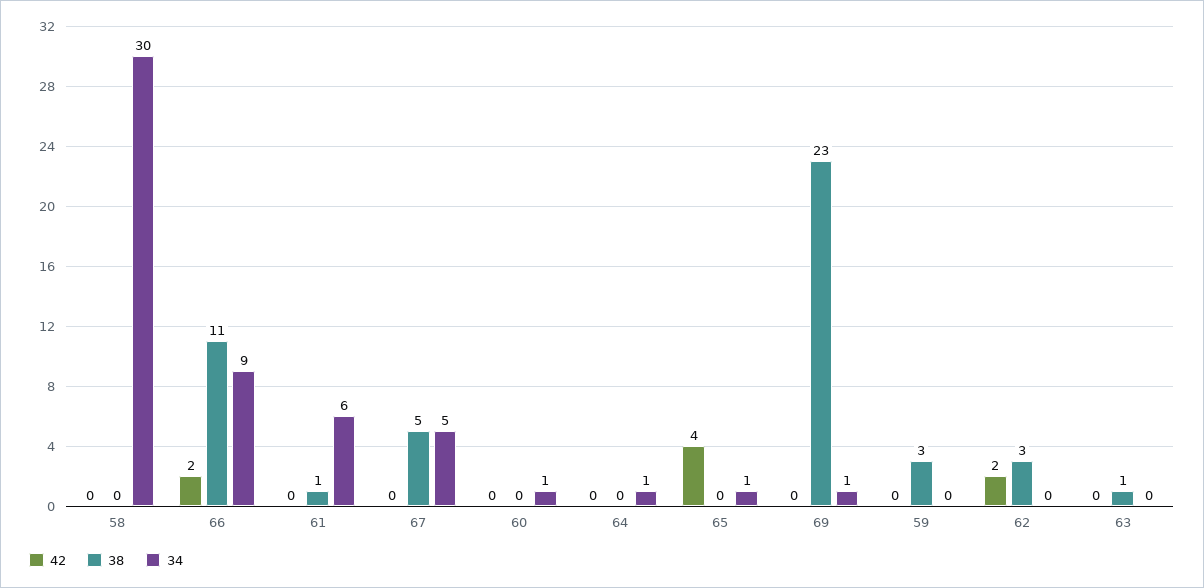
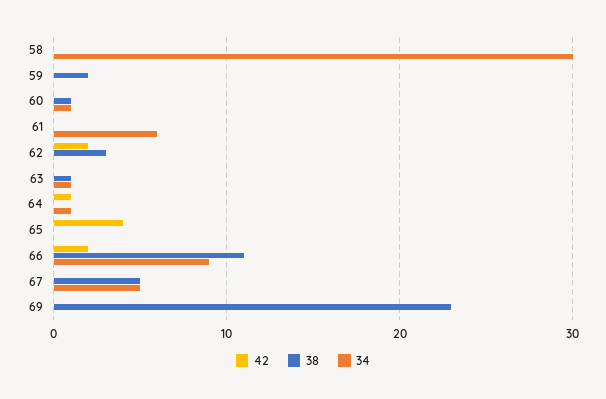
  {
    "42": {
      "58": 0,
      "66": 2,
      "61": 0,
      "67": 0,
      "60": 0,
-     "64": 0,
+     "64": 1,
      "65": 4,
      "69": 0,
      "59": 0,
      "62": 2,
      "63": 0
    },
    "38": {
      "58": 0,
      "66": 11,
-     "61": 1,
+     "61": 0,
      "67": 5,
-     "60": 0,
+     "60": 1,
      "64": 0,
      "65": 0,
      "69": 23,
-     "59": 3,
+     "59": 2,
      "62": 3,
      "63": 1
    },
    "34": {
      "58": 30,
      "66": 9,
      "61": 6,
      "67": 5,
      "60": 1,
      "64": 1,
-     "65": 1,
+     "65": 0,
-     "69": 1,
+     "69": 0,
      "59": 0,
      "62": 0,
-     "63": 0
+     "63": 1
    }
  }

